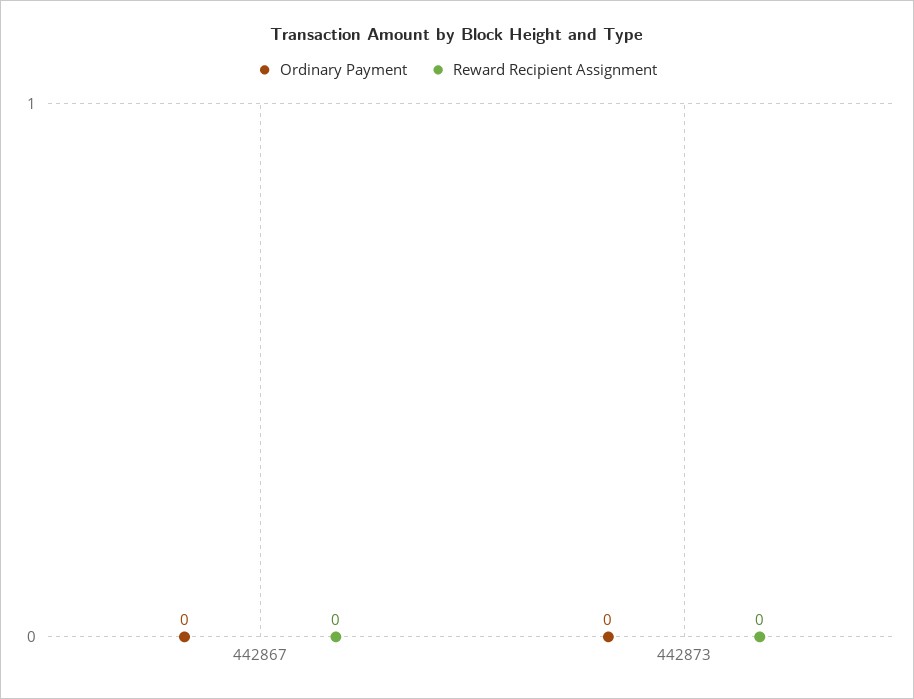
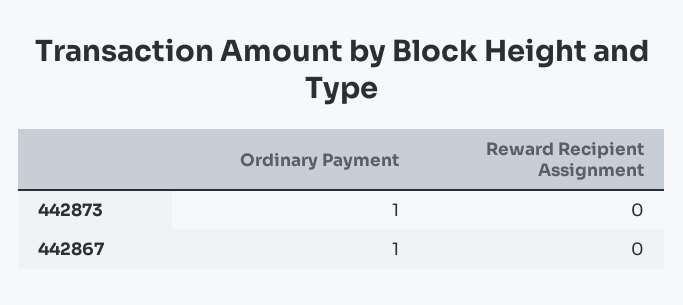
  {
    "Ordinary Payment": {
-     "442867": 0,
+     "442867": 1,
-     "442873": 0
+     "442873": 1
    },
    "Reward Recipient Assignment": {
      "442867": 0,
      "442873": 0
    }
  }

